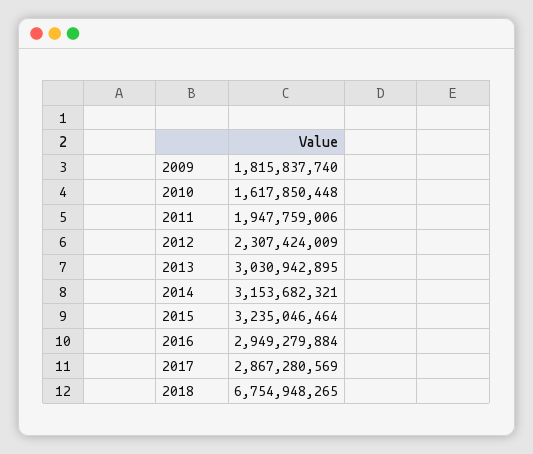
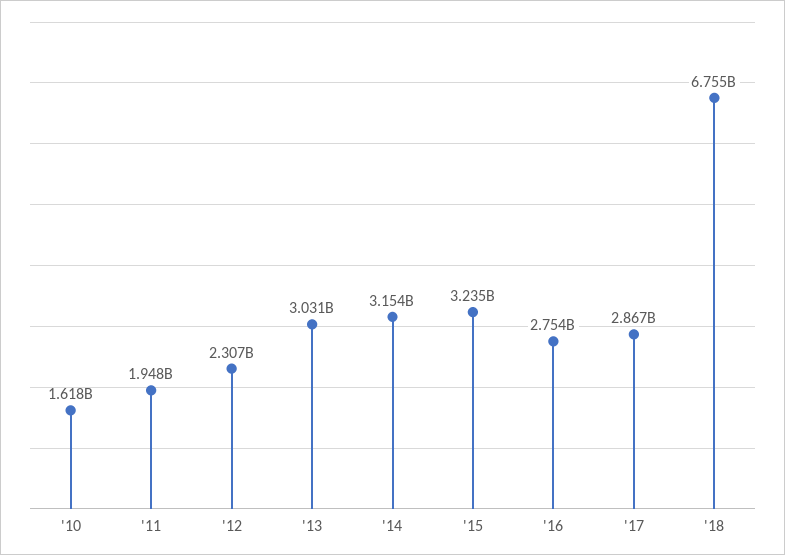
  {
-   "2009": 1815837740,
    "2010": 1617850448,
    "2011": 1947759006,
    "2012": 2307424009,
    "2013": 3030942895,
    "2014": 3153682321,
    "2015": 3235046464,
-   "2016": 2949279884,
+   "2016": 2754000000,
    "2017": 2867280569,
    "2018": 6754948265
  }

